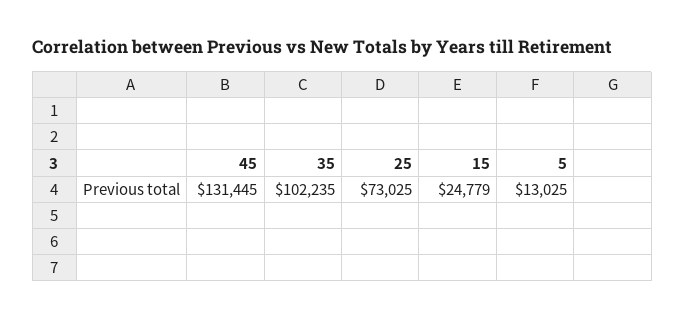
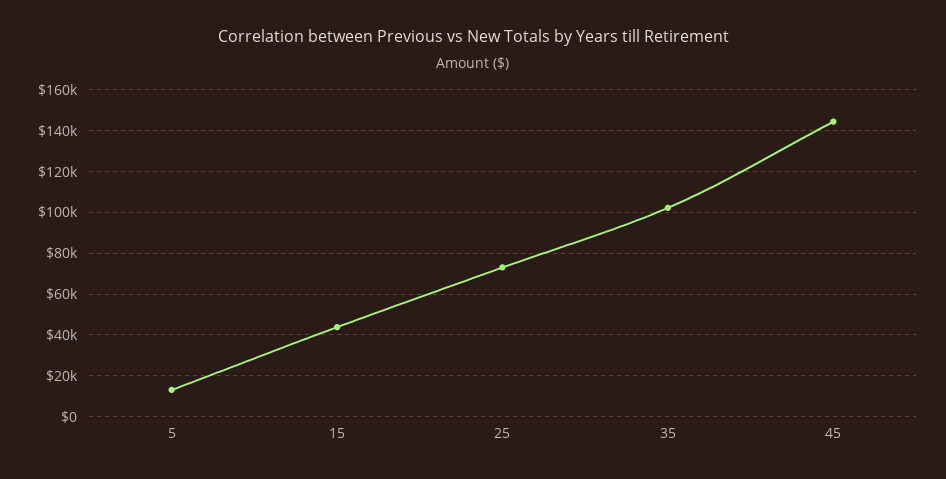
  {
-   "45": 131445,
+   "45": 145000,
    "35": 102235,
    "25": 73025,
-   "15": 24779,
+   "15": 45000,
    "5": 13025
  }

